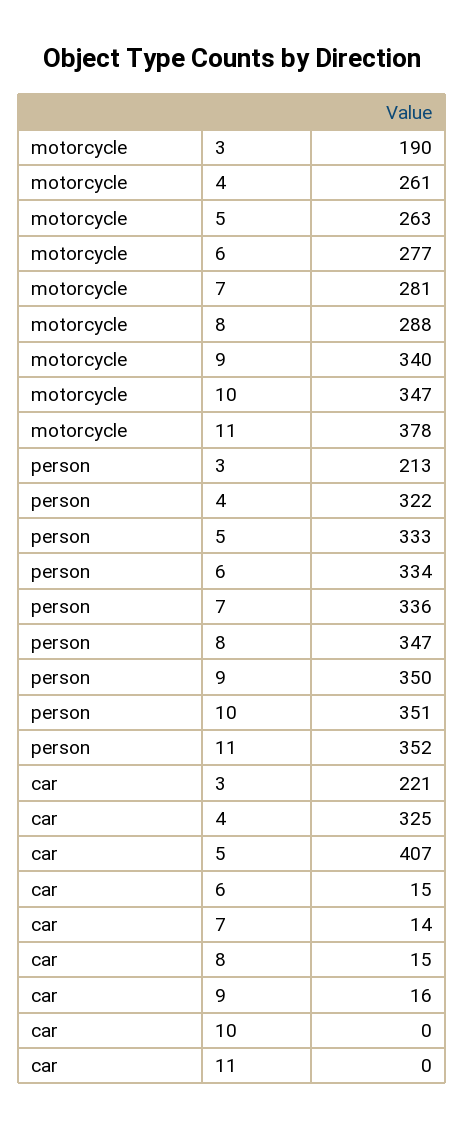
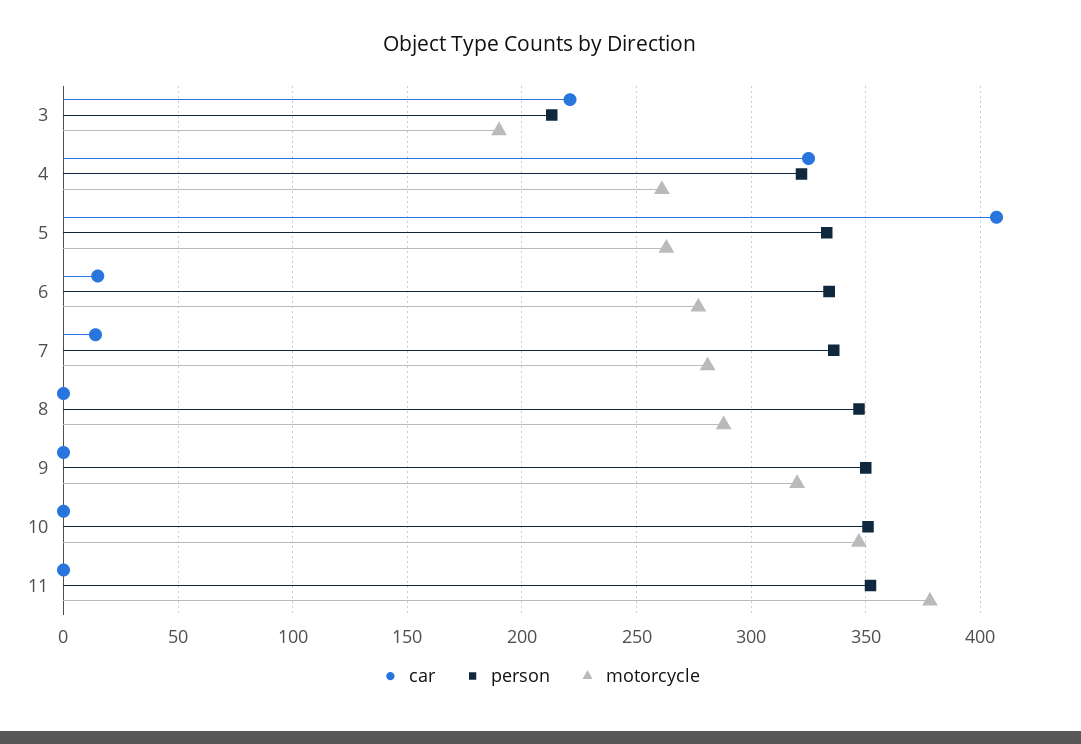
  {
    "motorcycle": {
      "3": 190,
      "4": 261,
      "5": 263,
      "6": 277,
      "7": 281,
      "8": 288,
-     "9": 340,
+     "9": 320,
      "10": 347,
      "11": 378
    },
    "person": {
      "3": 213,
      "4": 322,
      "5": 333,
      "6": 334,
      "7": 336,
      "8": 347,
      "9": 350,
      "10": 351,
      "11": 352
    },
    "car": {
      "3": 221,
      "4": 325,
      "5": 407,
      "6": 15,
      "7": 14,
-     "8": 15,
+     "8": 0,
-     "9": 16,
+     "9": 0,
      "10": 0,
      "11": 0
    }
  }

